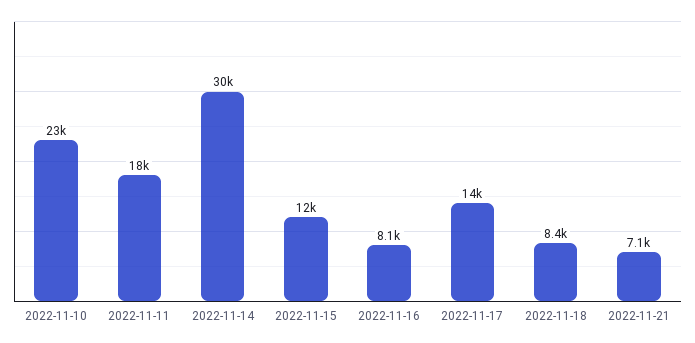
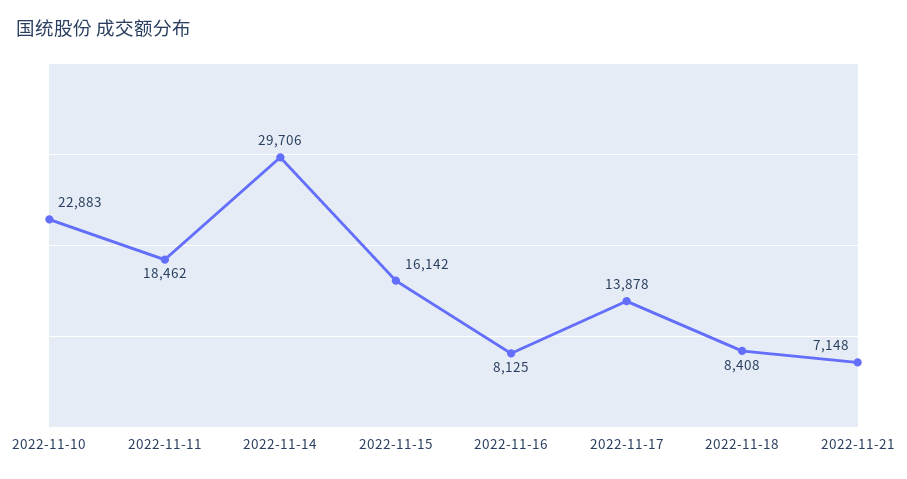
  {
    "2022-11-10": 22883,
    "2022-11-11": 18462,
    "2022-11-14": 29706,
-   "2022-11-15": 12000,
+   "2022-11-15": 16142,
    "2022-11-16": 8125,
    "2022-11-17": 13878,
    "2022-11-18": 8408,
    "2022-11-21": 7148
  }

